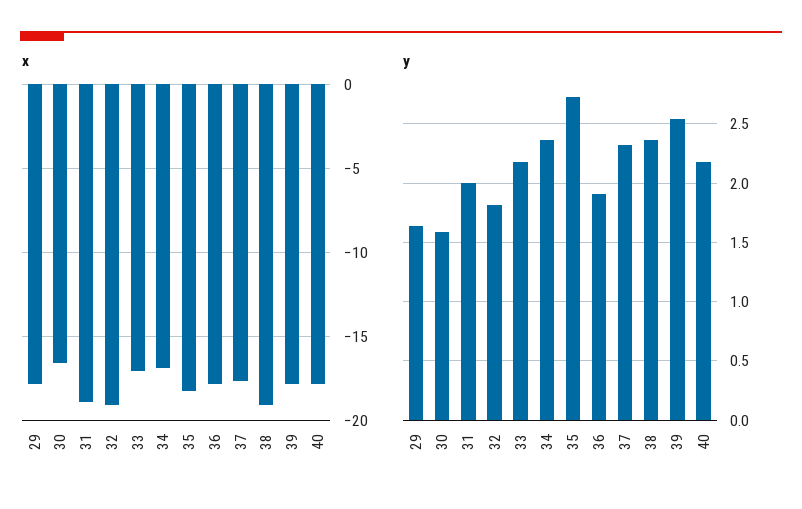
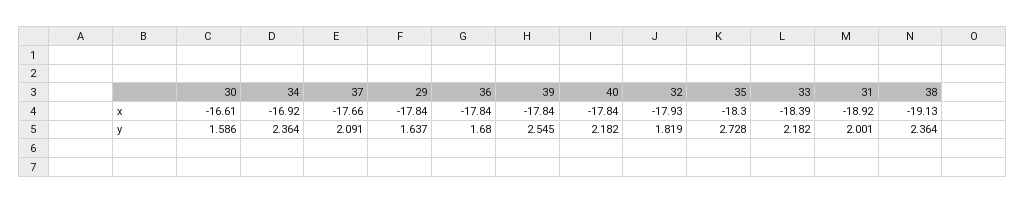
  {
    "x": {
      "29": -17.84,
      "30": -16.61,
      "31": -18.92,
-     "32": -19,
+     "32": -17.93,
-     "33": -17,
+     "33": -18.39,
      "34": -16.92,
      "35": -18.3,
      "36": -17.84,
      "37": -17.66,
      "38": -19.13,
      "39": -17.84,
      "40": -17.84
    },
    "y": {
      "29": 1.637,
      "30": 1.586,
      "31": 2.001,
      "32": 1.819,
      "33": 2.182,
      "34": 2.364,
      "35": 2.728,
-     "36": 1.9,
+     "36": 1.68,
-     "37": 2.3,
+     "37": 2.091,
      "38": 2.364,
      "39": 2.545,
      "40": 2.182
    }
  }

